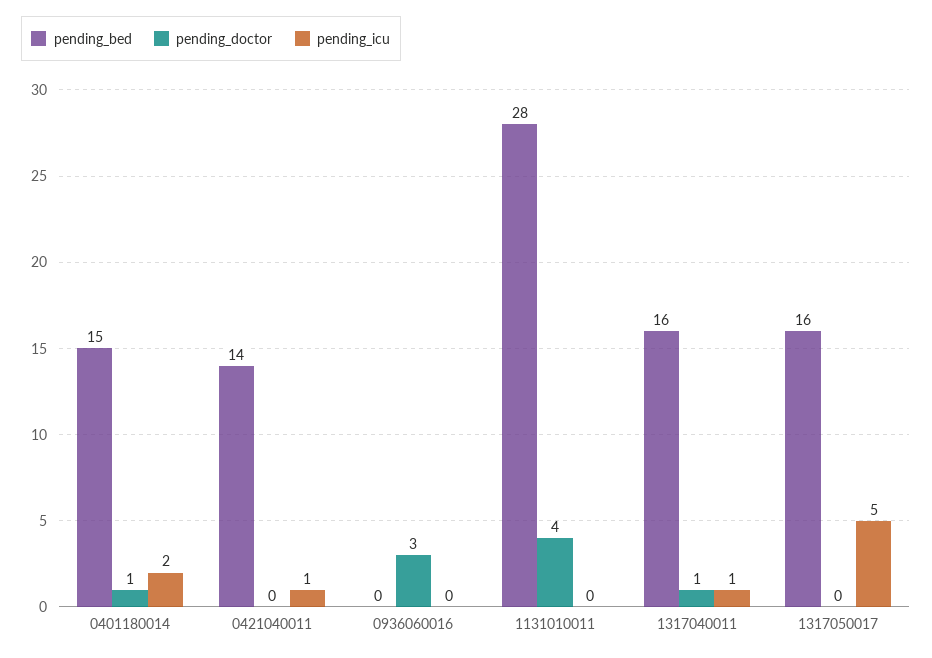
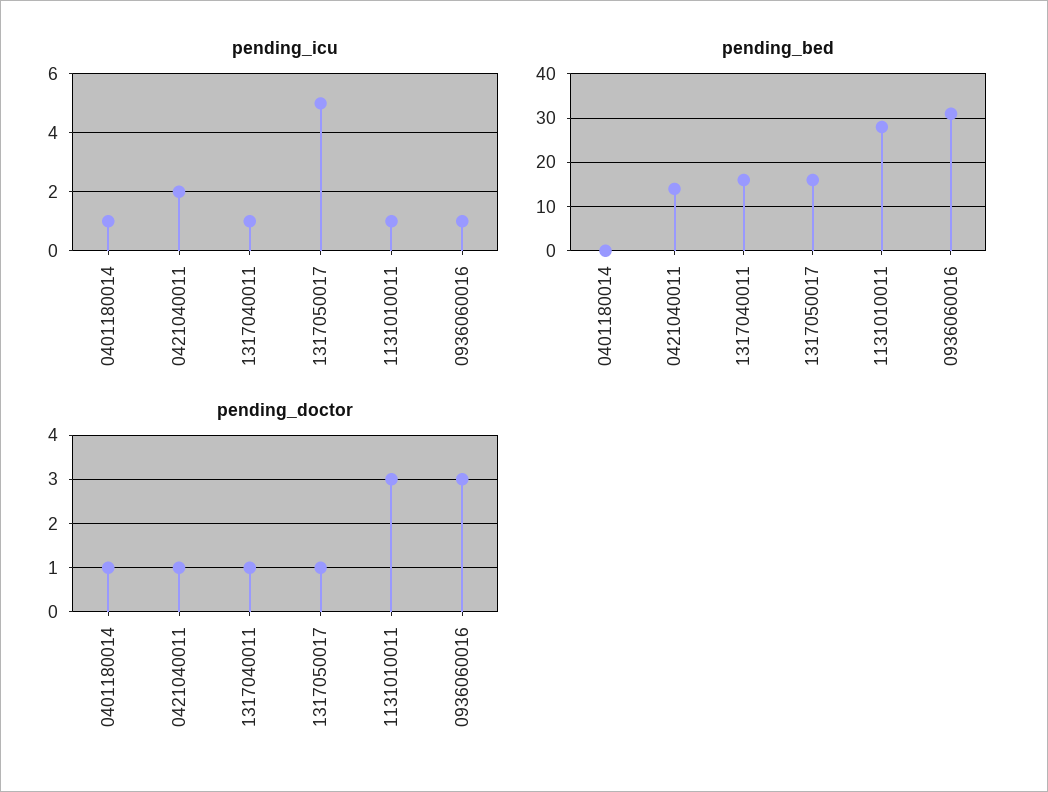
  {
    "pending_bed": {
-     "0401180014": 15,
+     "0401180014": 0,
      "0421040011": 14,
-     "0936060016": 0,
+     "0936060016": 30,
      "1131010011": 28,
      "1317040011": 16,
      "1317050017": 16
    },
    "pending_doctor": {
      "0401180014": 1,
-     "0421040011": 0,
+     "0421040011": 1,
      "0936060016": 3,
-     "1131010011": 4,
+     "1131010011": 3,
      "1317040011": 1,
-     "1317050017": 0
+     "1317050017": 1
    },
    "pending_icu": {
-     "0401180014": 2,
+     "0401180014": 1,
-     "0421040011": 1,
+     "0421040011": 2,
-     "0936060016": 0,
+     "0936060016": 1,
-     "1131010011": 0,
+     "1131010011": 1,
      "1317040011": 1,
      "1317050017": 5
    }
  }

